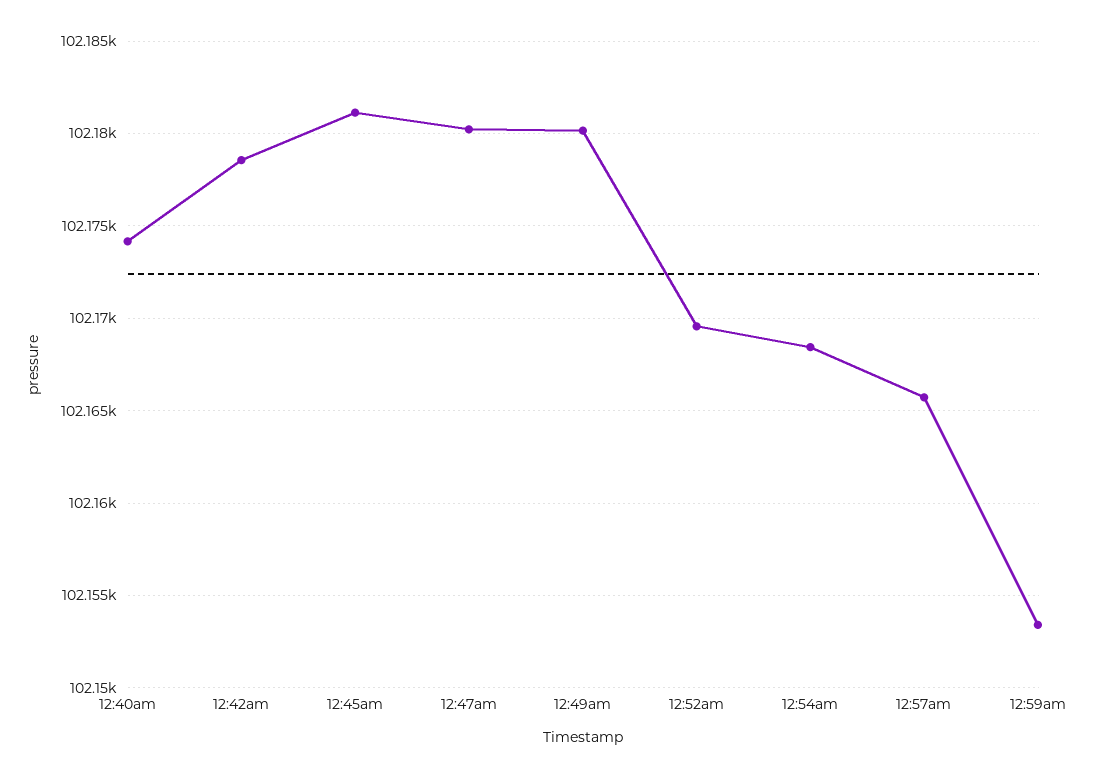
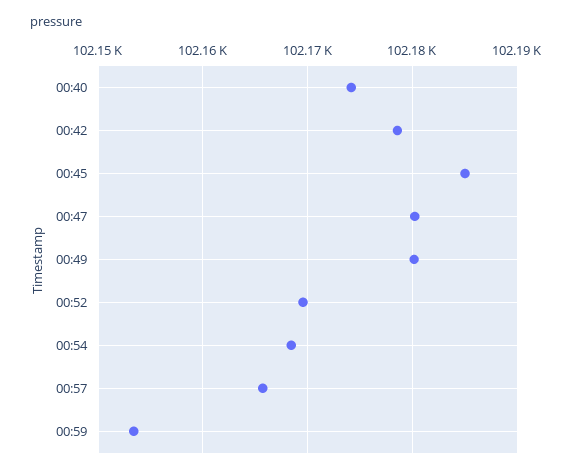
  {
    "12:40am": 102174,
    "12:42am": 102178.5,
-   "12:45am": 102181,
+   "12:45am": 102185,
    "12:47am": 102180,
    "12:49am": 102180,
    "12:52am": 102169.5,
    "12:54am": 102168.5,
    "12:57am": 102165.5,
    "12:59am": 102153.5
  }

